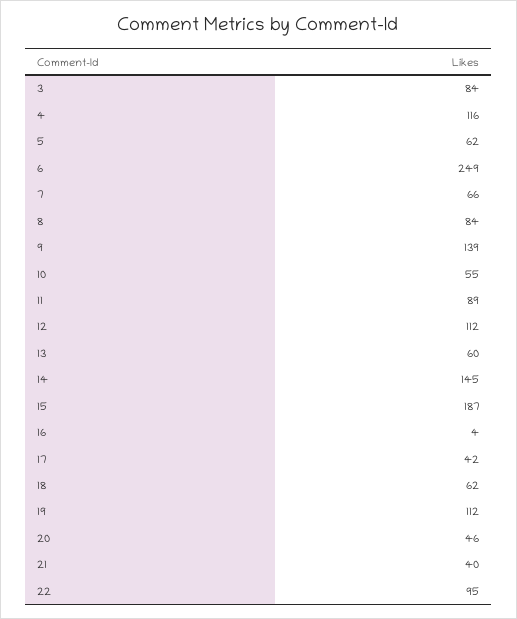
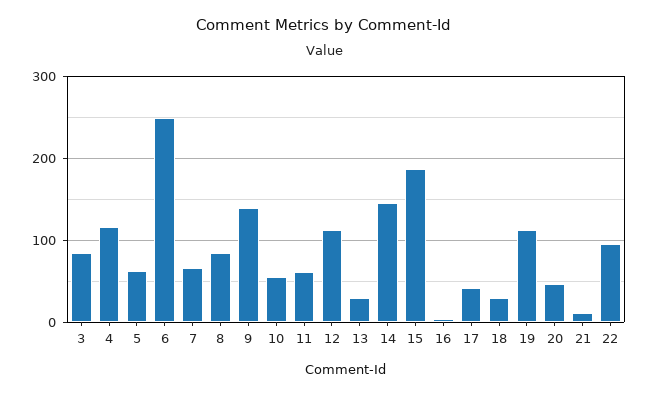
  {
    "3": 84,
    "4": 116,
    "5": 62,
    "6": 249,
    "7": 66,
    "8": 84,
    "9": 139,
    "10": 55,
-   "11": 89,
+   "11": 60,
    "12": 112,
-   "13": 60,
+   "13": 30,
    "14": 145,
    "15": 187,
    "16": 4,
    "17": 42,
-   "18": 62,
+   "18": 30,
    "19": 112,
    "20": 46,
-   "21": 40,
+   "21": 10,
    "22": 95
  }

